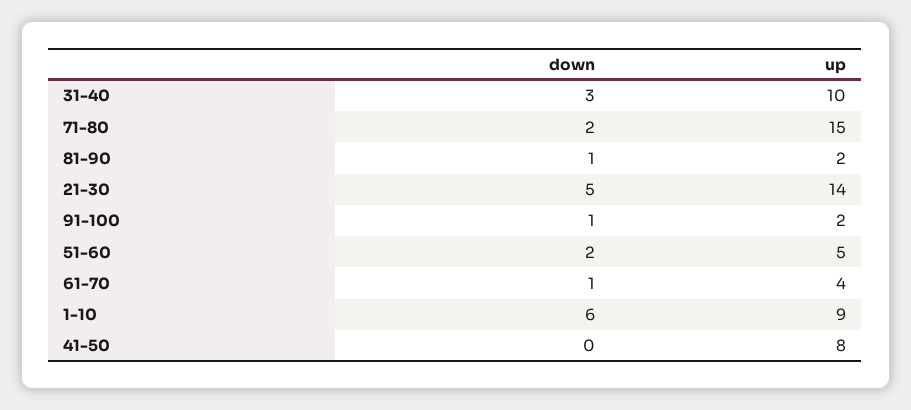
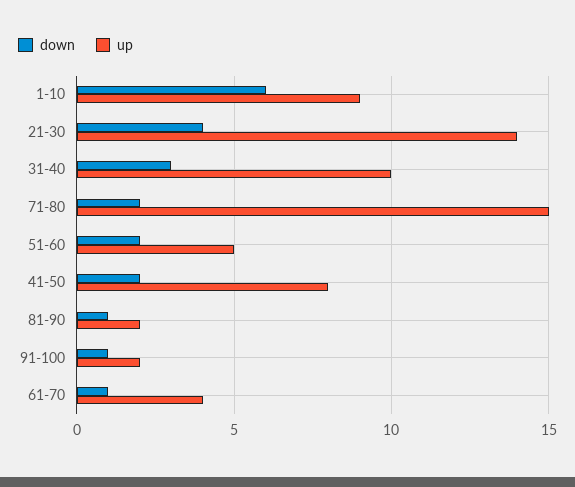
  {
    "down": {
      "31-40": 3,
      "71-80": 2,
      "81-90": 1,
-     "21-30": 5,
+     "21-30": 4,
      "91-100": 1,
      "51-60": 2,
      "61-70": 1,
      "1-10": 6,
-     "41-50": 0
+     "41-50": 2
    },
    "up": {
      "31-40": 10,
      "71-80": 15,
      "81-90": 2,
      "21-30": 14,
      "91-100": 2,
      "51-60": 5,
      "61-70": 4,
      "1-10": 9,
      "41-50": 8
    }
  }

